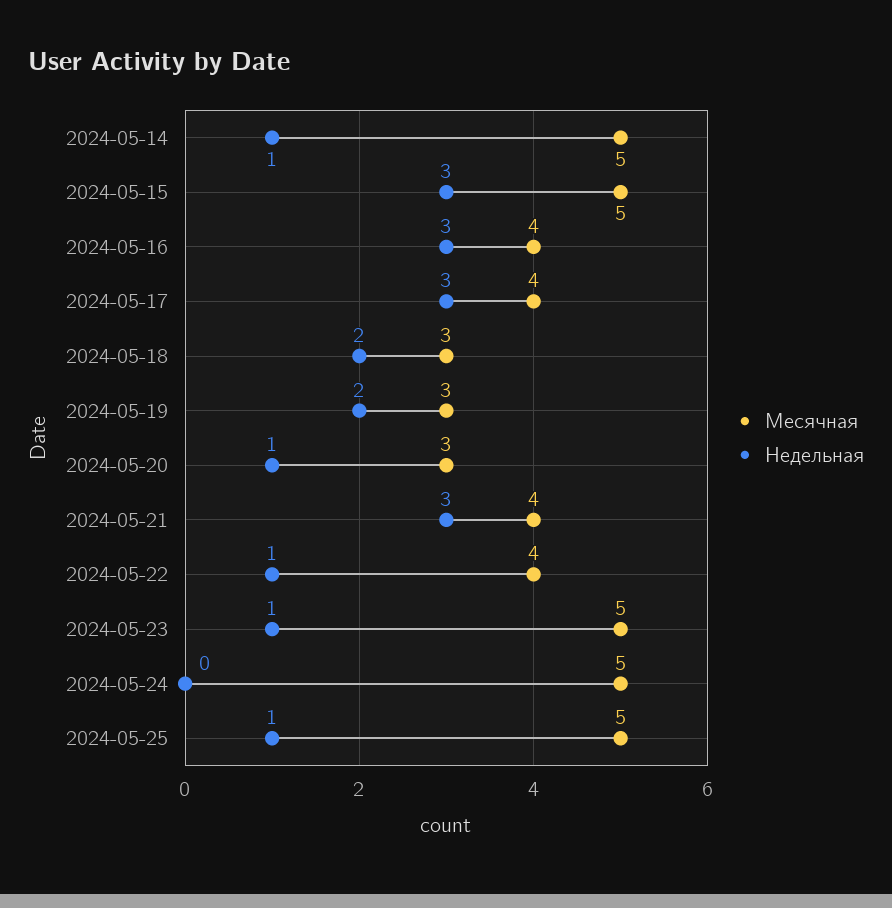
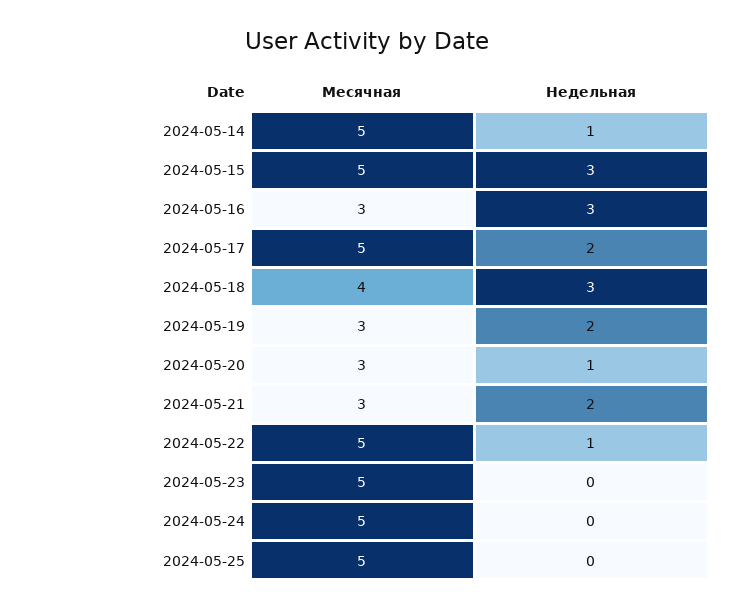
  {
    "Месячная": {
      "2024-05-14": 5,
      "2024-05-15": 5,
-     "2024-05-16": 4,
+     "2024-05-16": 3,
-     "2024-05-17": 4,
+     "2024-05-17": 5,
-     "2024-05-18": 3,
+     "2024-05-18": 4,
      "2024-05-19": 3,
      "2024-05-20": 3,
-     "2024-05-21": 4,
+     "2024-05-21": 3,
-     "2024-05-22": 4,
+     "2024-05-22": 5,
      "2024-05-23": 5,
      "2024-05-24": 5,
      "2024-05-25": 5
    },
    "Недельная": {
      "2024-05-14": 1,
      "2024-05-15": 3,
      "2024-05-16": 3,
-     "2024-05-17": 3,
+     "2024-05-17": 2,
-     "2024-05-18": 2,
+     "2024-05-18": 3,
      "2024-05-19": 2,
      "2024-05-20": 1,
-     "2024-05-21": 3,
+     "2024-05-21": 2,
      "2024-05-22": 1,
-     "2024-05-23": 1,
+     "2024-05-23": 0,
      "2024-05-24": 0,
-     "2024-05-25": 1
+     "2024-05-25": 0
    }
  }

